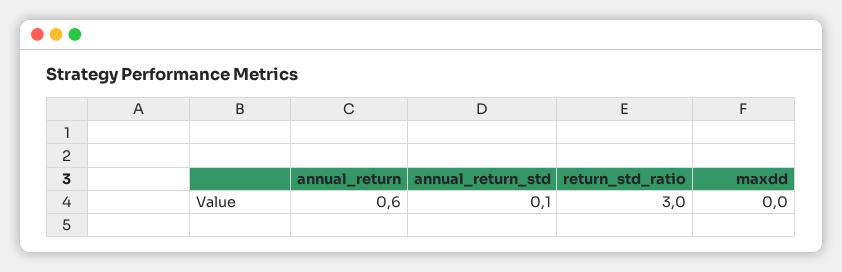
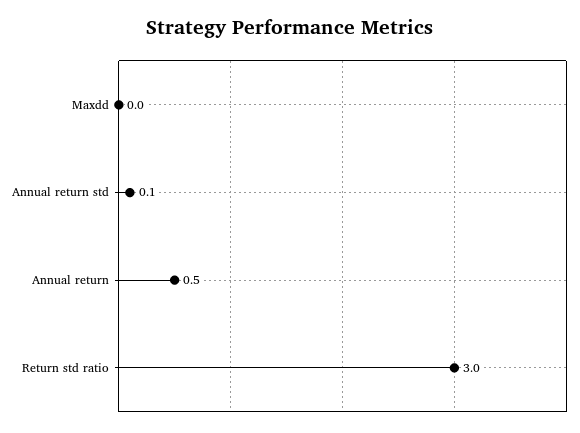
  {
-   "annual_return": 0.6,
+   "annual_return": 0.5,
    "annual_return_std": 0.1,
    "return_std_ratio": 3,
    "maxdd": 0
  }

